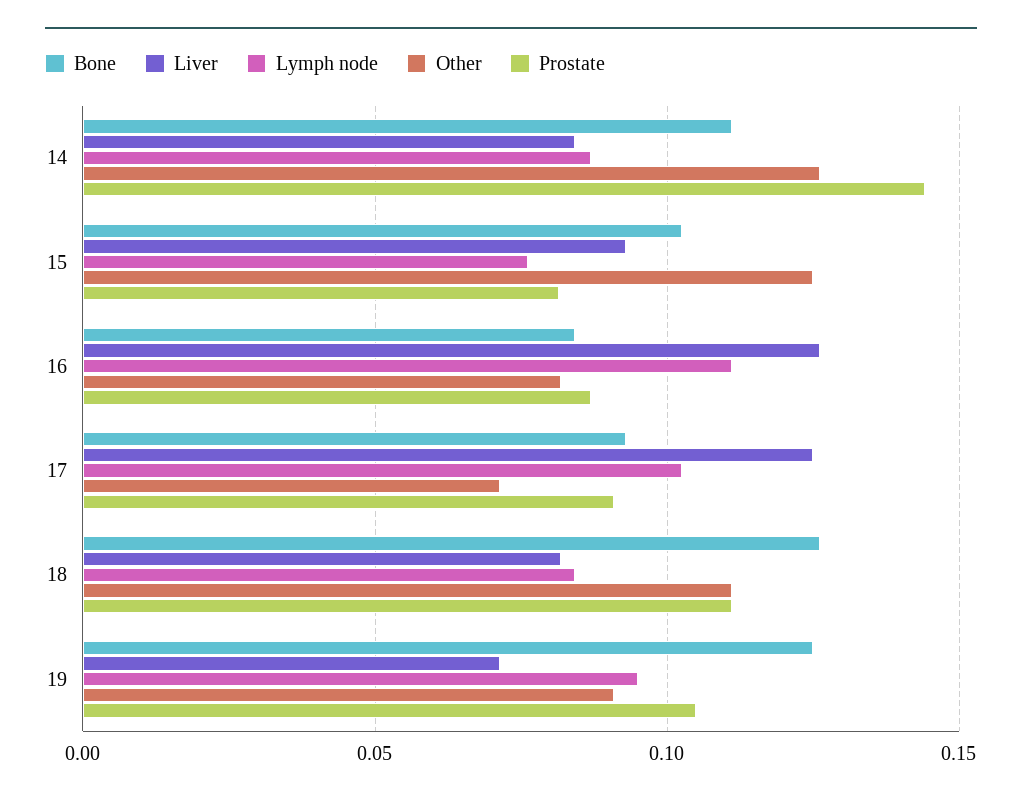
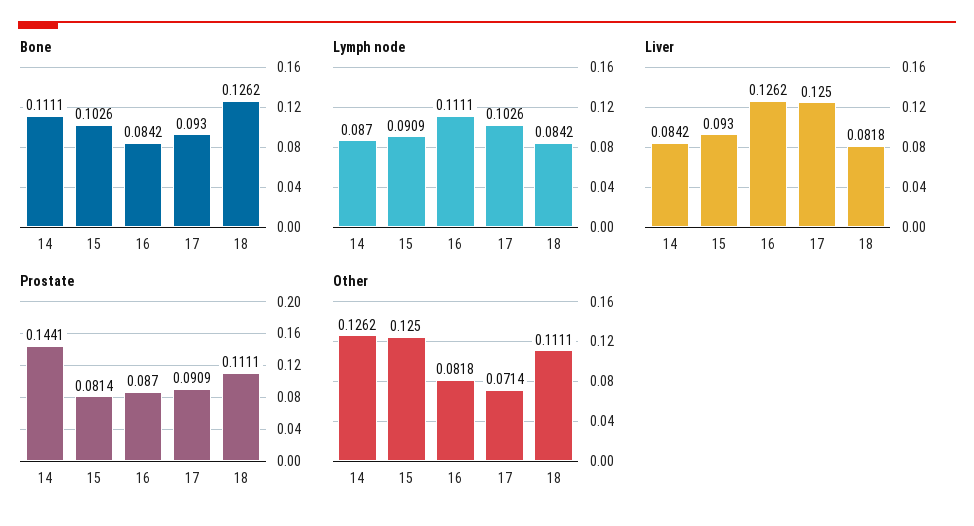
  {
    "Bone": {
      "14": 0.1111,
      "15": 0.1026,
      "16": 0.0842,
      "17": 0.093,
-     "18": 0.1262,
+     "18": 0.1262
-     "19": 0.125
    },
    "Liver": {
      "14": 0.0842,
      "15": 0.093,
      "16": 0.1262,
      "17": 0.125,
-     "18": 0.0818,
+     "18": 0.0818
-     "19": 0.07
    },
    "Lymph node": {
      "14": 0.087,
-     "15": 0.075,
+     "15": 0.0909,
      "16": 0.1111,
      "17": 0.1026,
-     "18": 0.0842,
+     "18": 0.0842
-     "19": 0.095
    },
    "Other": {
      "14": 0.1262,
      "15": 0.125,
      "16": 0.0818,
      "17": 0.0714,
-     "18": 0.1111,
+     "18": 0.1111
-     "19": 0.09
    },
    "Prostate": {
      "14": 0.1441,
      "15": 0.0814,
      "16": 0.087,
      "17": 0.0909,
-     "18": 0.1111,
+     "18": 0.1111
-     "19": 0.105
    }
  }

